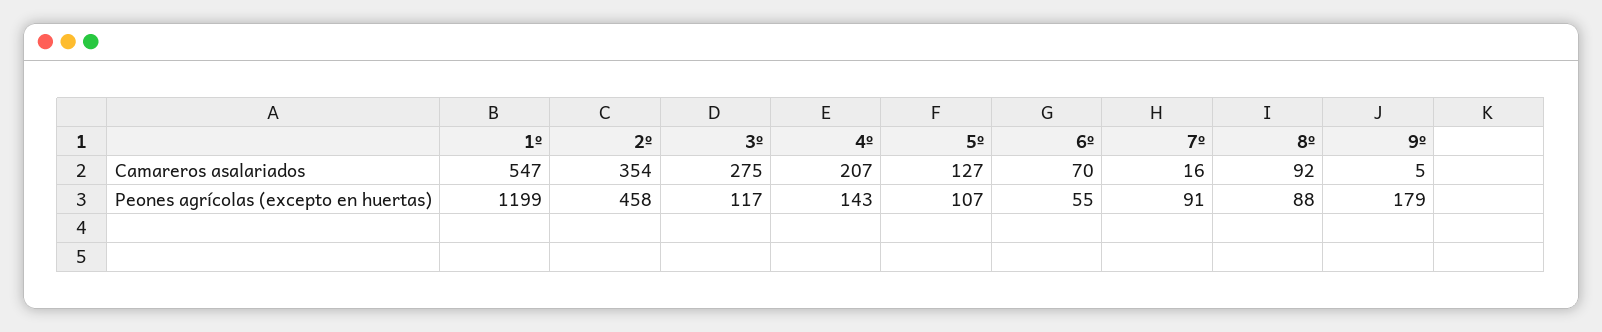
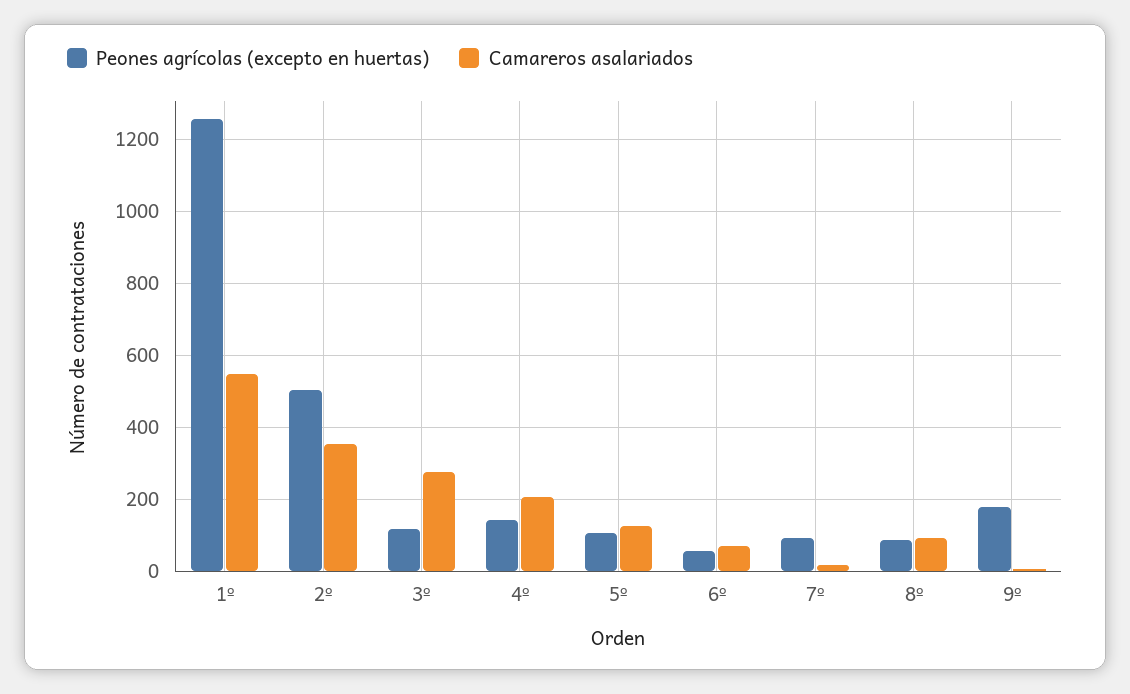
  {
    "Camareros asalariados": {
      "1º": 547,
      "2º": 354,
      "3º": 275,
      "4º": 207,
      "5º": 127,
      "6º": 70,
      "7º": 16,
      "8º": 92,
      "9º": 5
    },
    "Peones agrícolas (excepto en huertas)": {
-     "1º": 1199,
+     "1º": 1260,
-     "2º": 458,
+     "2º": 500,
      "3º": 117,
      "4º": 143,
      "5º": 107,
      "6º": 55,
      "7º": 91,
      "8º": 88,
      "9º": 179
    }
  }

